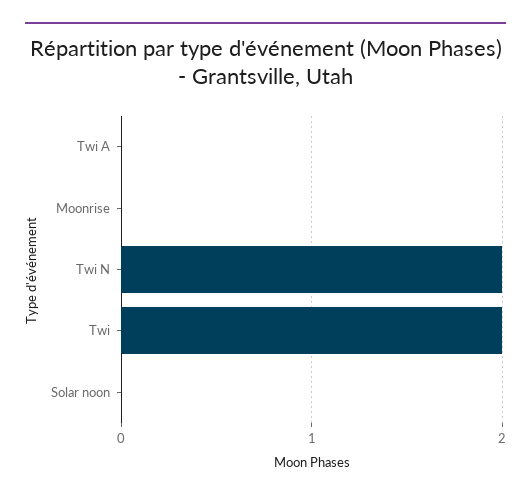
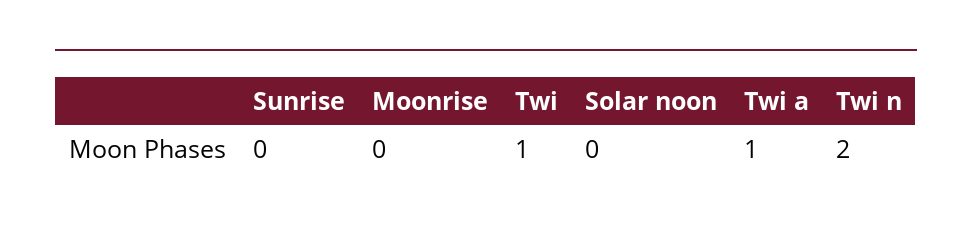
  {
-   "Twi A": 0,
+   "Twi A": 1,
    "Moonrise": 0,
    "Twi N": 2,
-   "Twi": 2,
+   "Twi": 1,
-   "Solar noon": 0
+   "Solar noon": 0,
+   "Sunrise": 0
  }

